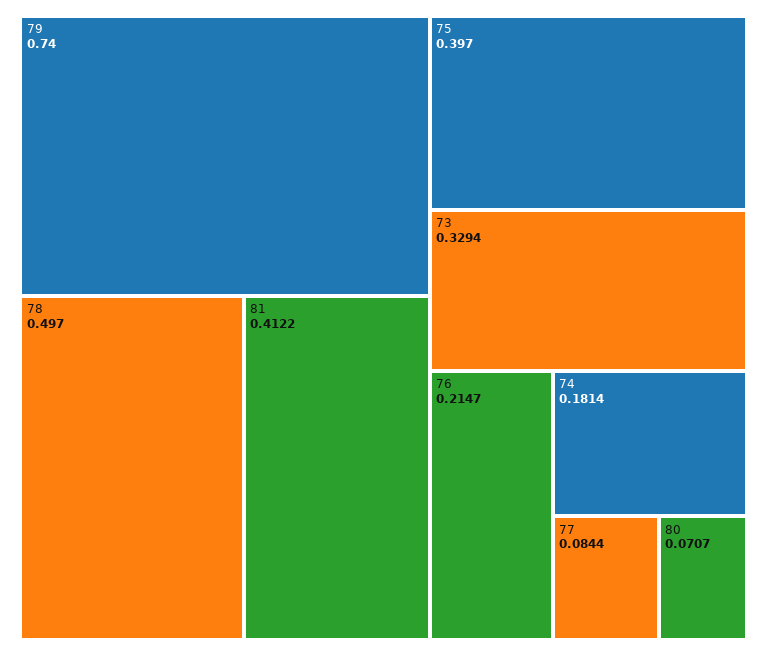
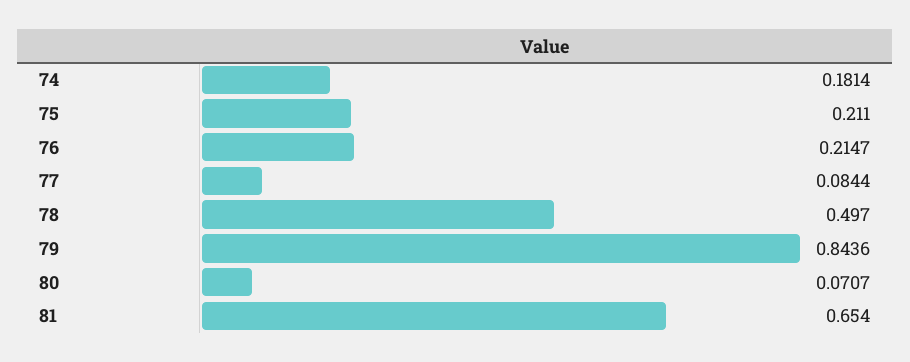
  {
-   "79": 0.74,
+   "79": 0.8436,
    "78": 0.497,
-   "81": 0.4122,
+   "81": 0.654,
-   "75": 0.397,
+   "75": 0.211,
-   "73": 0.3294,
    "76": 0.2147,
    "74": 0.1814,
    "77": 0.0844,
    "80": 0.0707
  }

